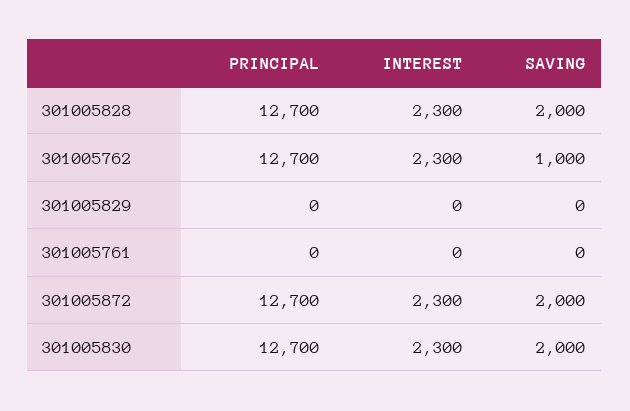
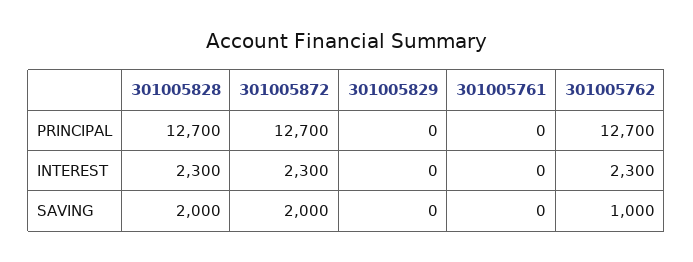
  {
    "PRINCIPAL": {
      "301005828": 12700,
      "301005762": 12700,
      "301005829": 0,
      "301005761": 0,
-     "301005872": 12700,
+     "301005872": 12700
-     "301005830": 12700
    },
    "INTEREST": {
      "301005828": 2300,
      "301005762": 2300,
      "301005829": 0,
      "301005761": 0,
-     "301005872": 2300,
+     "301005872": 2300
-     "301005830": 2300
    },
    "SAVING": {
      "301005828": 2000,
      "301005762": 1000,
      "301005829": 0,
      "301005761": 0,
-     "301005872": 2000,
+     "301005872": 2000
-     "301005830": 2000
    }
  }

